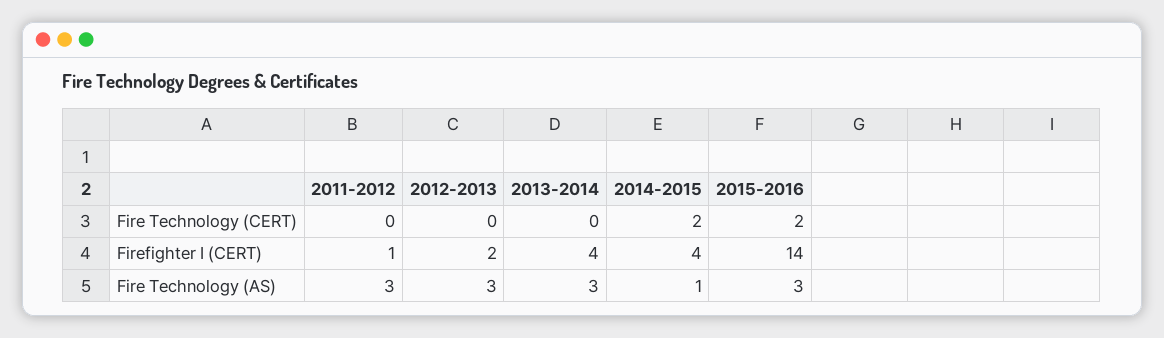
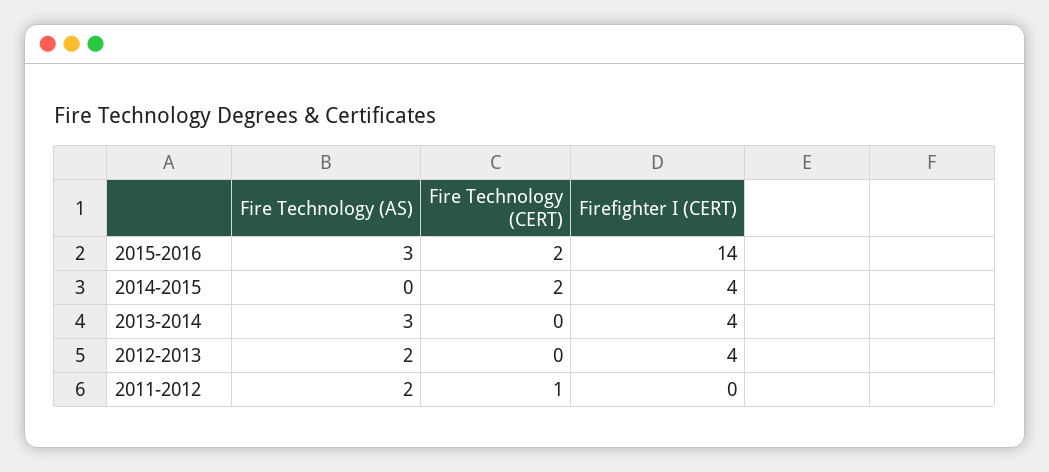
  {
    "2011-2012": {
-     "Fire Technology (CERT)": 0,
+     "Fire Technology (CERT)": 1,
-     "Firefighter I (CERT)": 1,
+     "Firefighter I (CERT)": 0,
-     "Fire Technology (AS)": 3
+     "Fire Technology (AS)": 2
    },
    "2012-2013": {
      "Fire Technology (CERT)": 0,
-     "Firefighter I (CERT)": 2,
+     "Firefighter I (CERT)": 4,
-     "Fire Technology (AS)": 3
+     "Fire Technology (AS)": 2
    },
    "2013-2014": {
      "Fire Technology (CERT)": 0,
      "Firefighter I (CERT)": 4,
      "Fire Technology (AS)": 3
    },
    "2014-2015": {
      "Fire Technology (CERT)": 2,
      "Firefighter I (CERT)": 4,
-     "Fire Technology (AS)": 1
+     "Fire Technology (AS)": 0
    },
    "2015-2016": {
      "Fire Technology (CERT)": 2,
      "Firefighter I (CERT)": 14,
      "Fire Technology (AS)": 3
    }
  }

